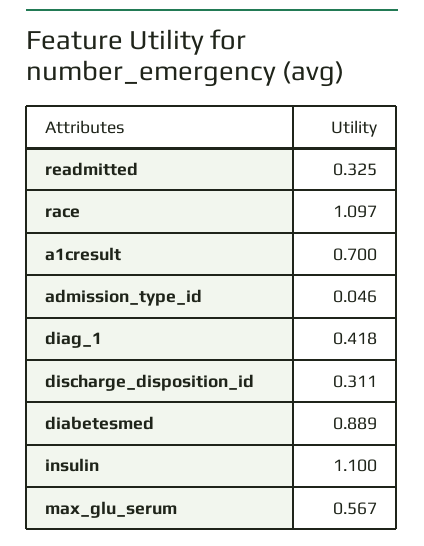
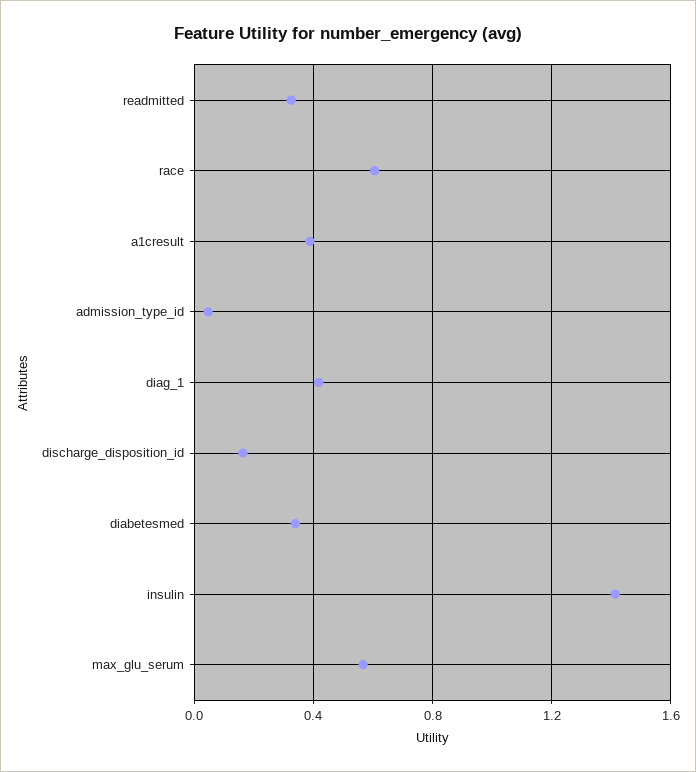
  {
    "readmitted": 0.325,
-   "race": 1.097,
+   "race": 0.6,
-   "a1cresult": 0.7,
+   "a1cresult": 0.4,
    "admission_type_id": 0.046,
    "diag_1": 0.418,
-   "discharge_disposition_id": 0.311,
+   "discharge_disposition_id": 0.15,
-   "diabetesmed": 0.889,
+   "diabetesmed": 0.35,
-   "insulin": 1.1,
+   "insulin": 1.4,
    "max_glu_serum": 0.567
  }

